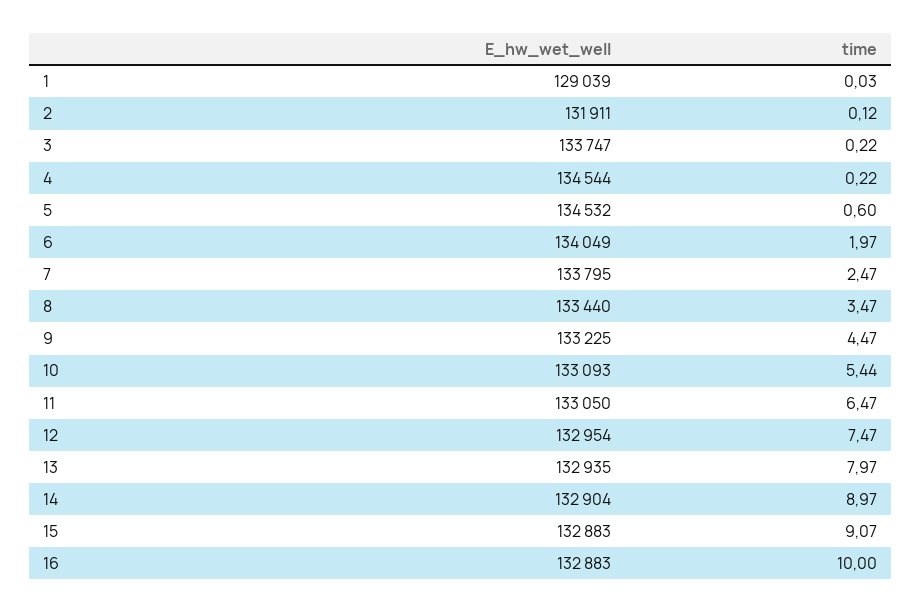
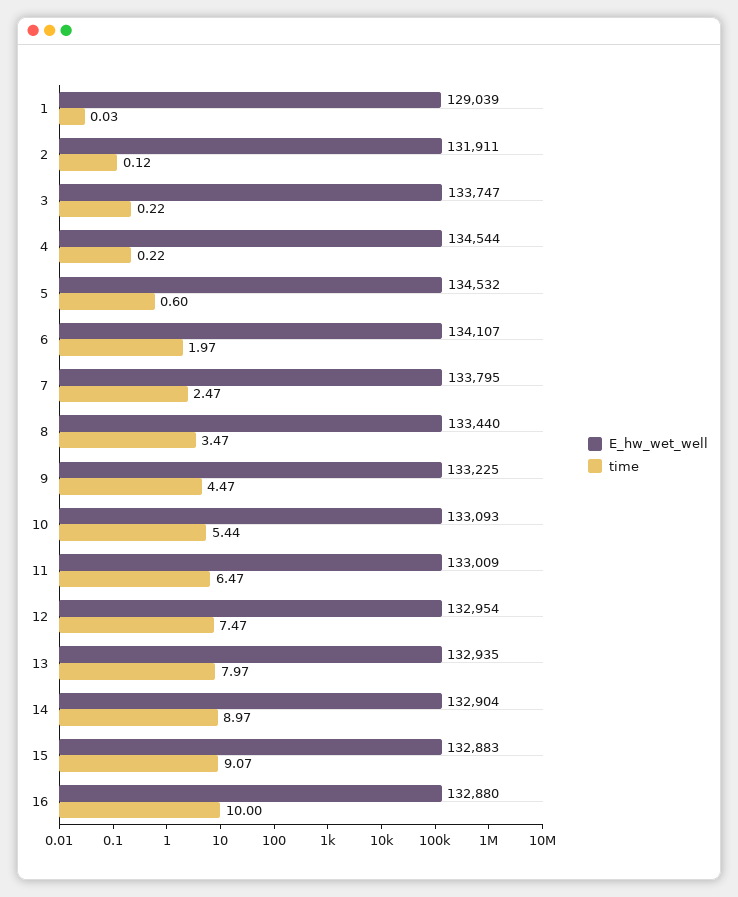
  {
    "E_hw_wet_well": {
      "1": 129039,
      "2": 131911,
      "3": 133747,
      "4": 134544,
      "5": 134532,
-     "6": 134049,
+     "6": 134107,
      "7": 133795,
      "8": 133440,
      "9": 133225,
      "10": 133093,
-     "11": 133050,
+     "11": 133009,
      "12": 132954,
      "13": 132935,
      "14": 132904,
      "15": 132883,
-     "16": 132883
+     "16": 132880
    },
    "time": {
      "1": 0.03,
      "2": 0.12,
      "3": 0.22,
      "4": 0.22,
      "5": 0.6,
      "6": 1.97,
      "7": 2.47,
      "8": 3.47,
      "9": 4.47,
      "10": 5.44,
      "11": 6.47,
      "12": 7.47,
      "13": 7.97,
      "14": 8.97,
      "15": 9.07,
      "16": 10
    }
  }

